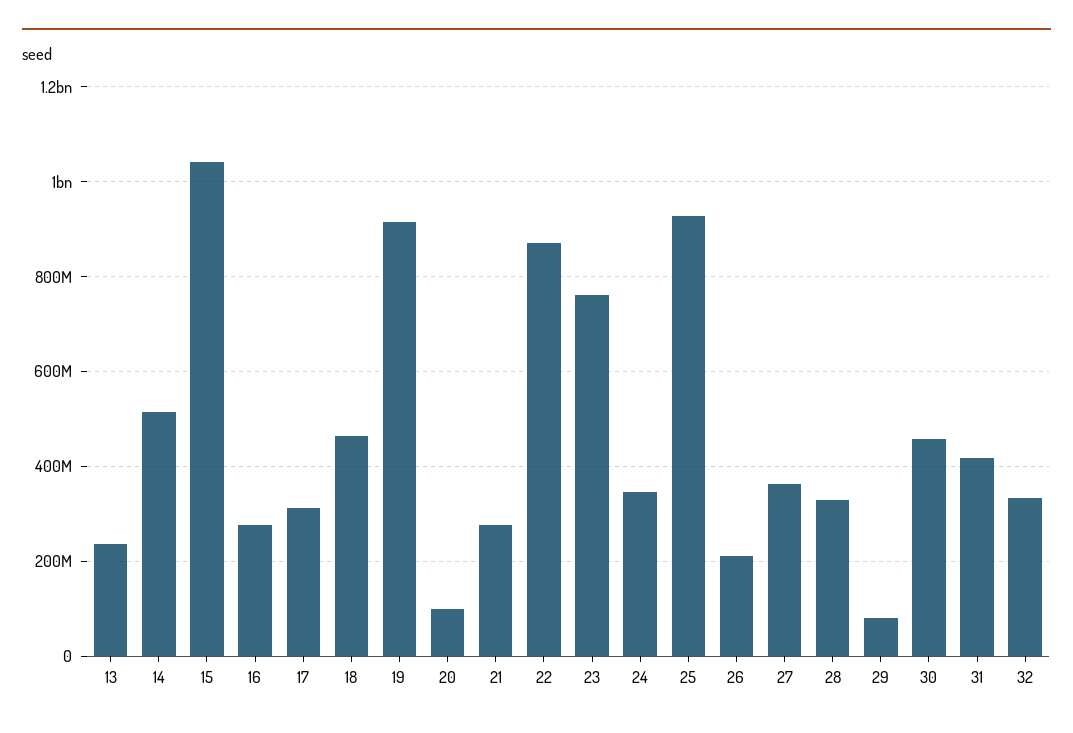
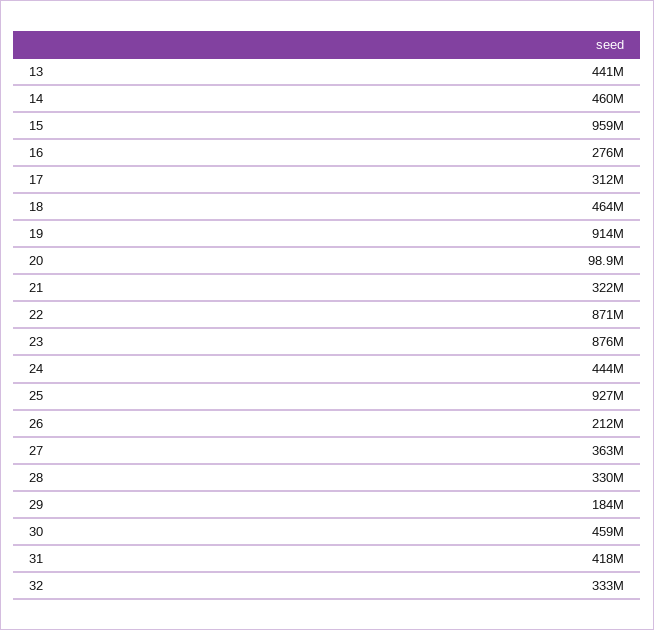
  {
-   "13": 240000000,
+   "13": 441000000,
-   "14": 520000000,
+   "14": 460000000,
-   "15": 1040000000,
+   "15": 959000000,
    "16": 276000000,
    "17": 312000000,
    "18": 464000000,
    "19": 914000000,
    "20": 98900000,
-   "21": 280000000,
+   "21": 322000000,
    "22": 871000000,
-   "23": 760000000,
+   "23": 876000000,
-   "24": 340000000,
+   "24": 444000000,
    "25": 927000000,
    "26": 212000000,
    "27": 363000000,
    "28": 330000000,
-   "29": 80000000,
+   "29": 184000000,
    "30": 459000000,
    "31": 418000000,
    "32": 333000000
  }

